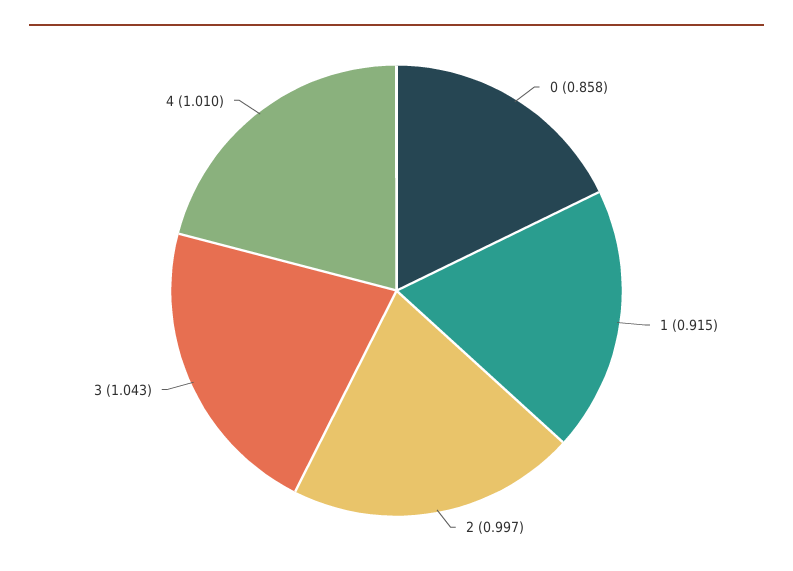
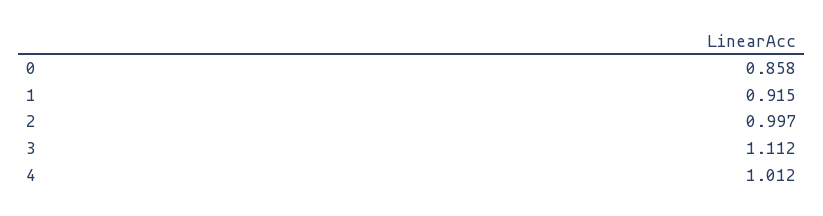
  {
    "0": 0.858,
    "1": 0.915,
    "2": 0.997,
-   "3": 1.043,
+   "3": 1.112,
-   "4": 1.01
+   "4": 1.012
  }

